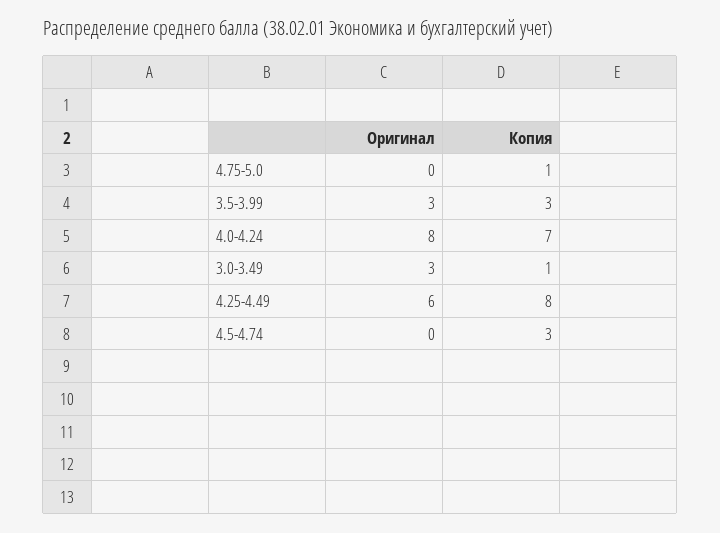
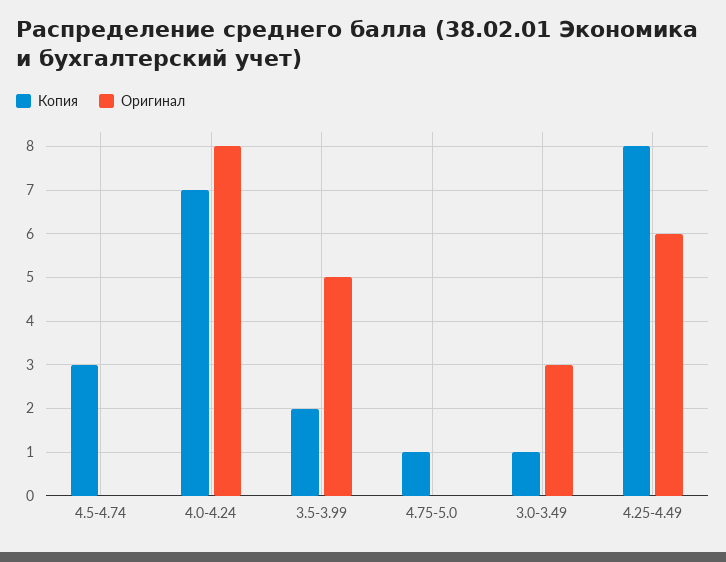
  {
    "Оригинал": {
      "4.75-5.0": 0,
-     "3.5-3.99": 3,
+     "3.5-3.99": 5,
      "4.0-4.24": 8,
      "3.0-3.49": 3,
      "4.25-4.49": 6,
      "4.5-4.74": 0
    },
    "Копия": {
      "4.75-5.0": 1,
-     "3.5-3.99": 3,
+     "3.5-3.99": 2,
      "4.0-4.24": 7,
      "3.0-3.49": 1,
      "4.25-4.49": 8,
      "4.5-4.74": 3
    }
  }

